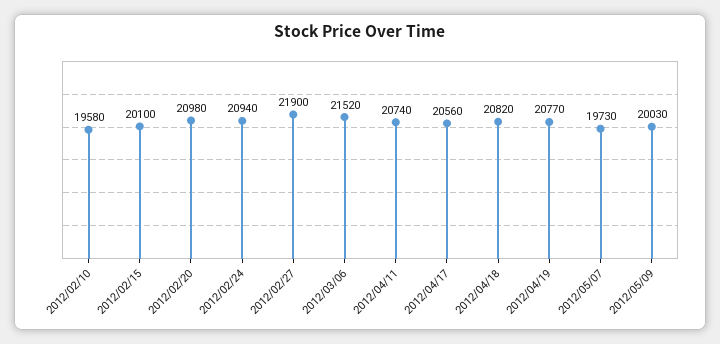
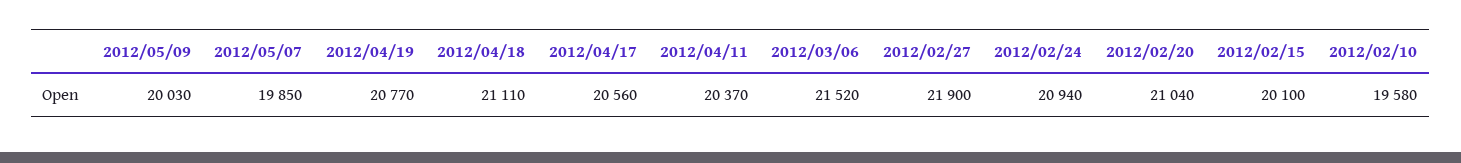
  {
    "2012/02/10": 19580,
    "2012/02/15": 20100,
-   "2012/02/20": 20980,
+   "2012/02/20": 21040,
    "2012/02/24": 20940,
    "2012/02/27": 21900,
    "2012/03/06": 21520,
-   "2012/04/11": 20740,
+   "2012/04/11": 20370,
    "2012/04/17": 20560,
-   "2012/04/18": 20820,
+   "2012/04/18": 21110,
    "2012/04/19": 20770,
-   "2012/05/07": 19730,
+   "2012/05/07": 19850,
    "2012/05/09": 20030
  }

